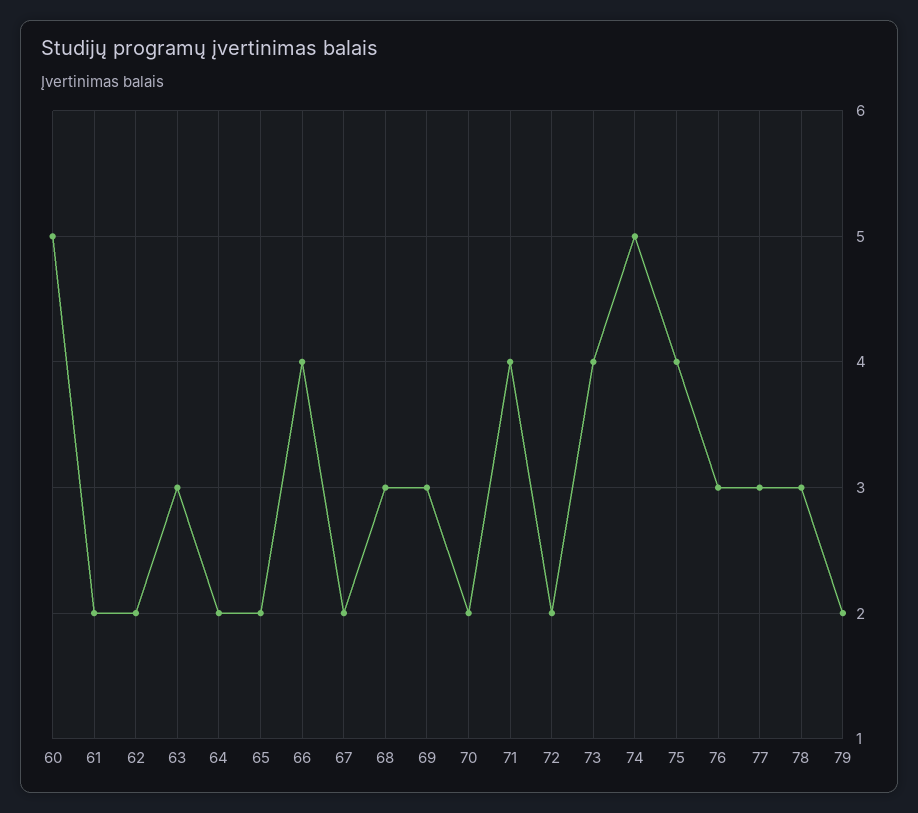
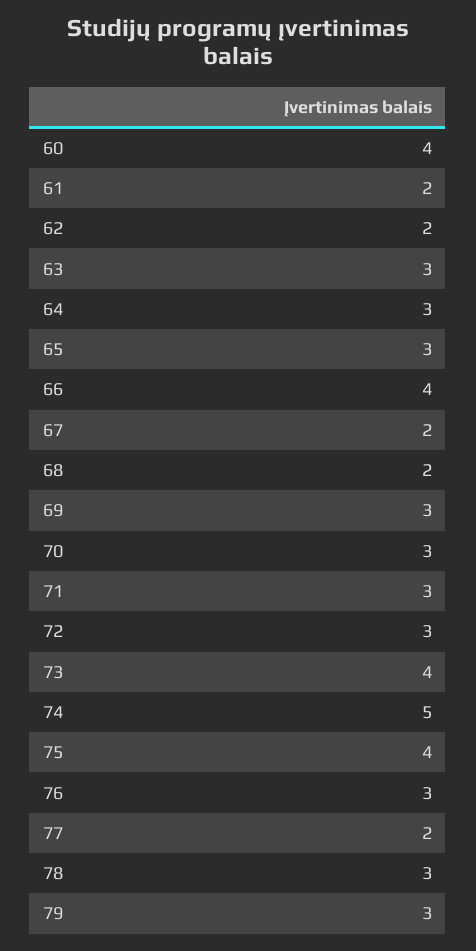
  {
-   "60": 5,
+   "60": 4,
    "61": 2,
    "62": 2,
    "63": 3,
-   "64": 2,
+   "64": 3,
-   "65": 2,
+   "65": 3,
    "66": 4,
    "67": 2,
-   "68": 3,
+   "68": 2,
    "69": 3,
-   "70": 2,
+   "70": 3,
-   "71": 4,
+   "71": 3,
-   "72": 2,
+   "72": 3,
    "73": 4,
    "74": 5,
    "75": 4,
    "76": 3,
-   "77": 3,
+   "77": 2,
    "78": 3,
-   "79": 2
+   "79": 3
  }

